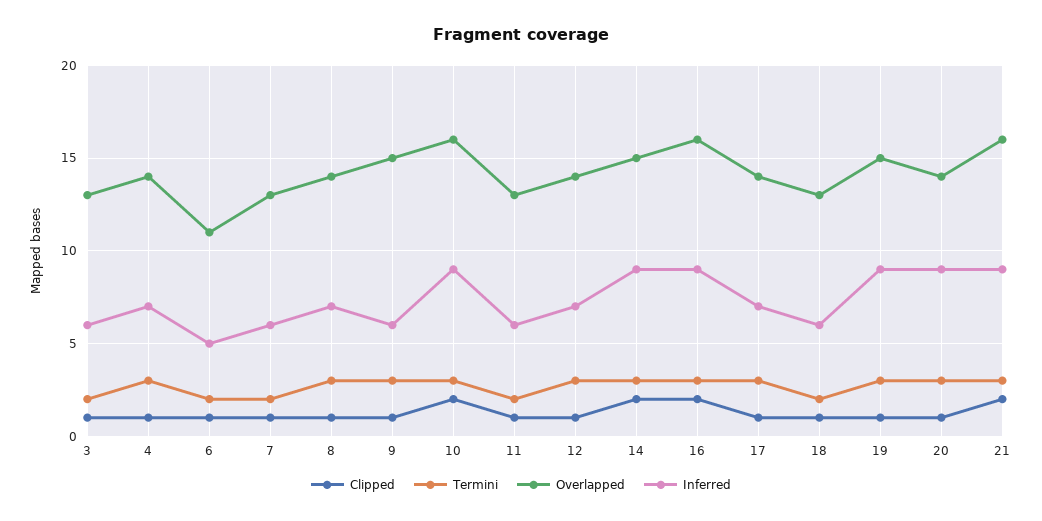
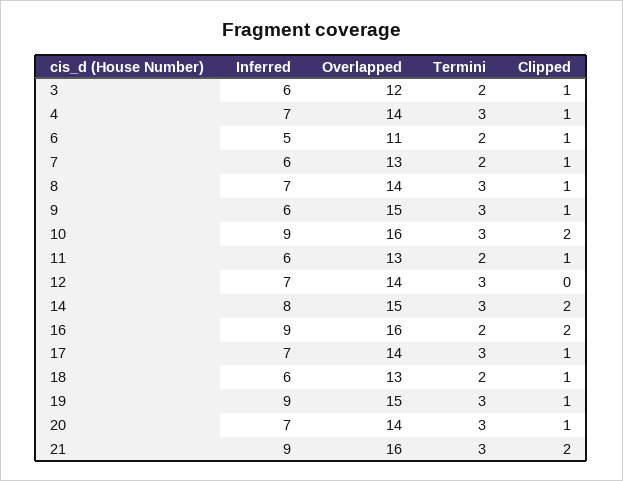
  {
    "Clipped": {
      "3": 1,
      "4": 1,
      "6": 1,
      "7": 1,
      "8": 1,
      "9": 1,
      "10": 2,
      "11": 1,
-     "12": 1,
+     "12": 0,
      "14": 2,
      "16": 2,
      "17": 1,
      "18": 1,
      "19": 1,
      "20": 1,
      "21": 2
    },
    "Termini": {
      "3": 2,
      "4": 3,
      "6": 2,
      "7": 2,
      "8": 3,
      "9": 3,
      "10": 3,
      "11": 2,
      "12": 3,
      "14": 3,
-     "16": 3,
+     "16": 2,
      "17": 3,
      "18": 2,
      "19": 3,
      "20": 3,
      "21": 3
    },
    "Overlapped": {
-     "3": 13,
+     "3": 12,
      "4": 14,
      "6": 11,
      "7": 13,
      "8": 14,
      "9": 15,
      "10": 16,
      "11": 13,
      "12": 14,
      "14": 15,
      "16": 16,
      "17": 14,
      "18": 13,
      "19": 15,
      "20": 14,
      "21": 16
    },
    "Inferred": {
      "3": 6,
      "4": 7,
      "6": 5,
      "7": 6,
      "8": 7,
      "9": 6,
      "10": 9,
      "11": 6,
      "12": 7,
-     "14": 9,
+     "14": 8,
      "16": 9,
      "17": 7,
      "18": 6,
      "19": 9,
-     "20": 9,
+     "20": 7,
      "21": 9
    }
  }

